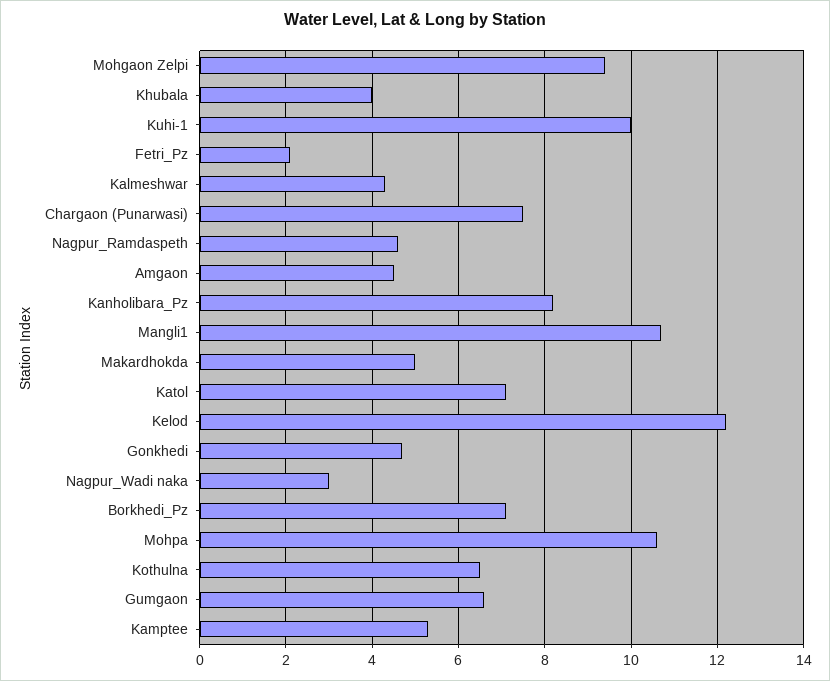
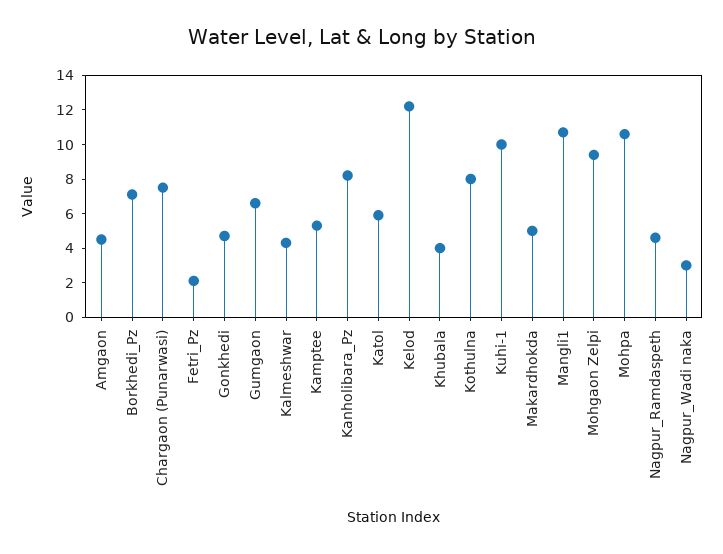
  {
    "Mohgaon Zelpi": 9.5,
    "Khubala": 4,
    "Kuhi-1": 10,
    "Fetri_Pz": 2,
    "Kalmeshwar": 4.5,
    "Chargaon (Punarwasi)": 7.5,
    "Nagpur_Ramdaspeth": 4.5,
    "Amgaon": 4.5,
    "Kanholibara_Pz": 8,
    "Mangli1": 10.5,
    "Makardhokda": 5,
-   "Katol": 7,
+   "Katol": 6,
    "Kelod": 12,
    "Gonkhedi": 4.5,
    "Nagpur_Wadi naka": 3,
    "Borkhedi_Pz": 7,
    "Mohpa": 10.5,
-   "Kothulna": 6.5,
+   "Kothulna": 8,
    "Gumgaon": 6.5,
    "Kamptee": 5.5
  }

